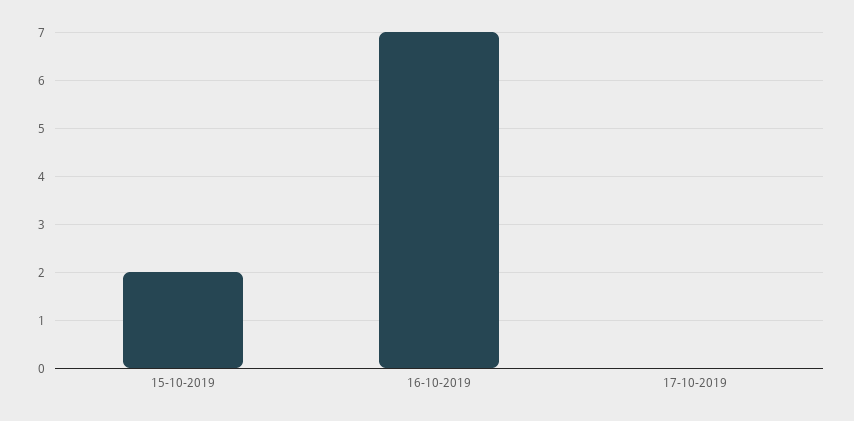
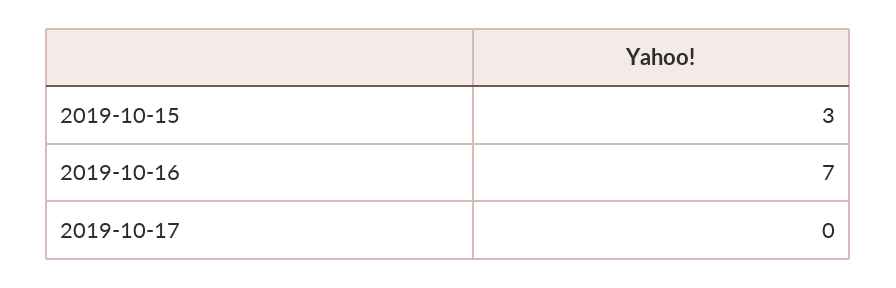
  {
-   "15-10-2019": 2,
+   "15-10-2019": 3,
    "16-10-2019": 7,
    "17-10-2019": 0
  }

